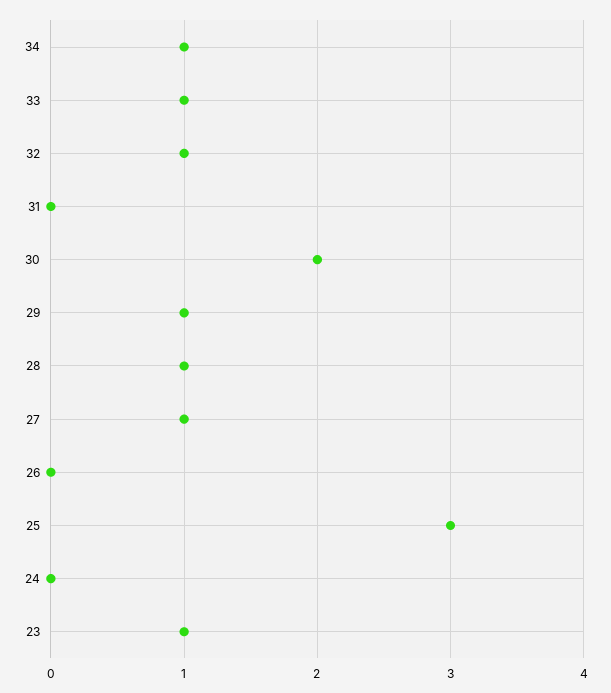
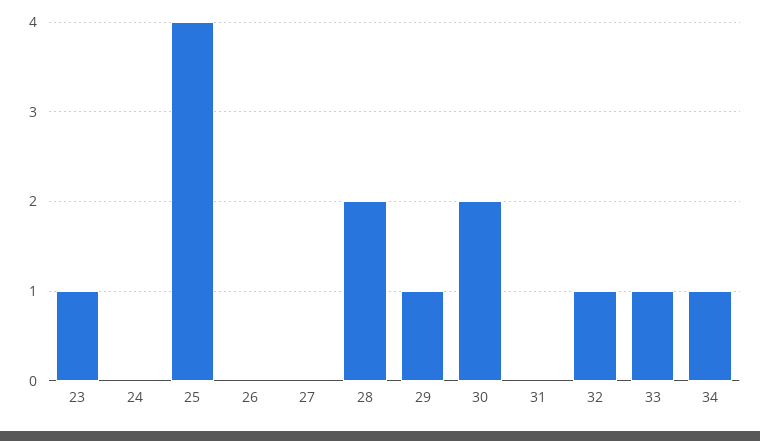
  {
    "34": 1,
    "33": 1,
    "32": 1,
    "31": 0,
    "30": 2,
    "29": 1,
-   "28": 1,
+   "28": 2,
-   "27": 1,
+   "27": 0,
    "26": 0,
-   "25": 3,
+   "25": 4,
    "24": 0,
    "23": 1
  }

